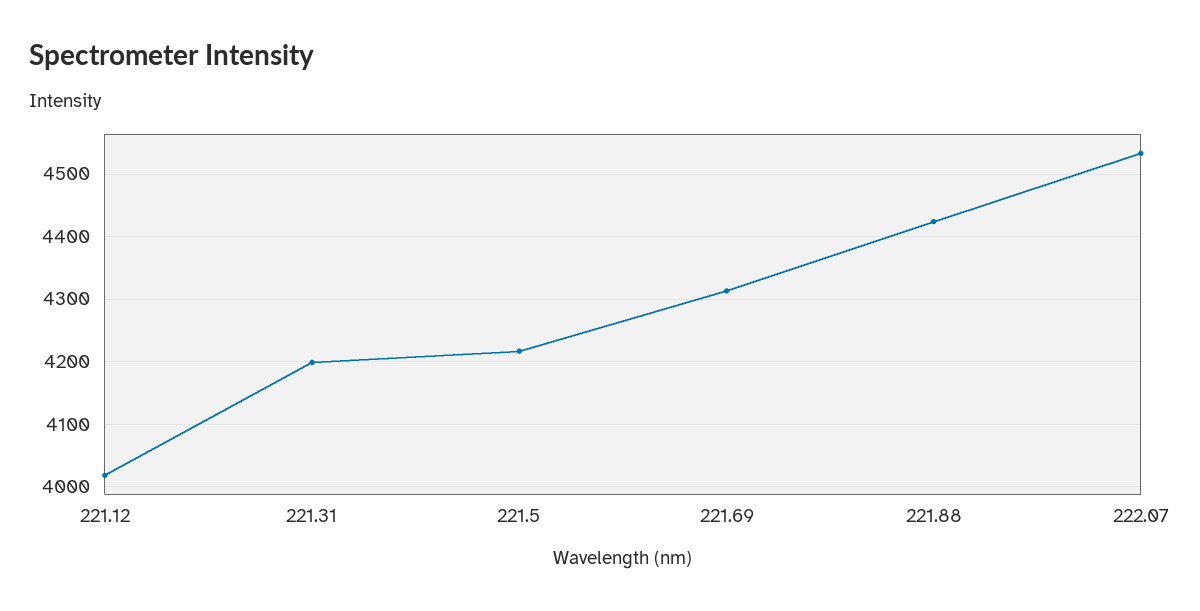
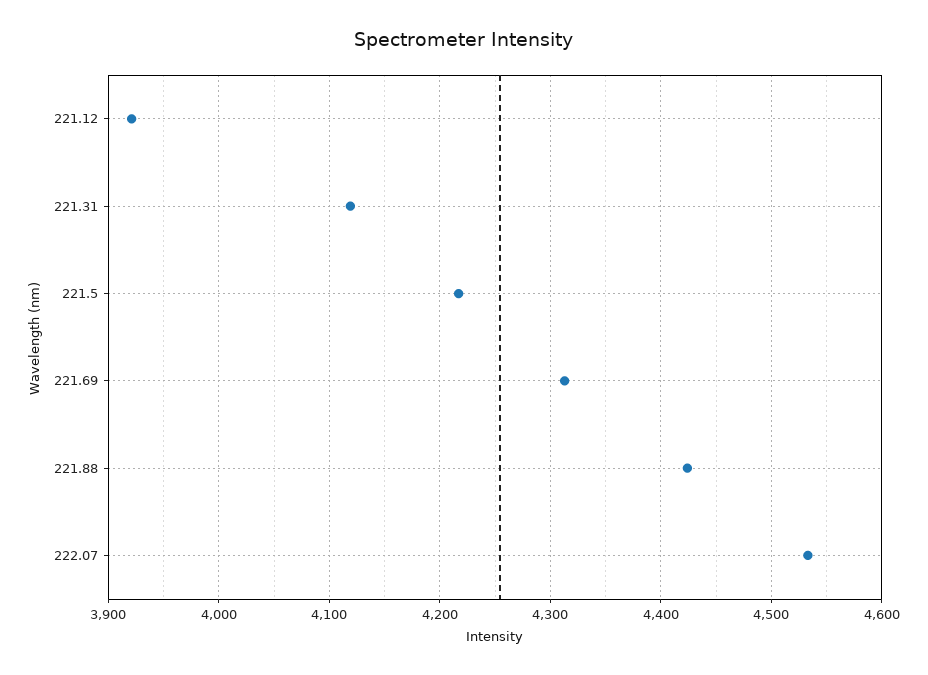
  {
-   "221.12": 4020,
+   "221.12": 3920,
-   "221.31": 4200,
+   "221.31": 4120,
    "221.5": 4220,
    "221.69": 4310,
    "221.88": 4420,
    "222.07": 4530
  }

